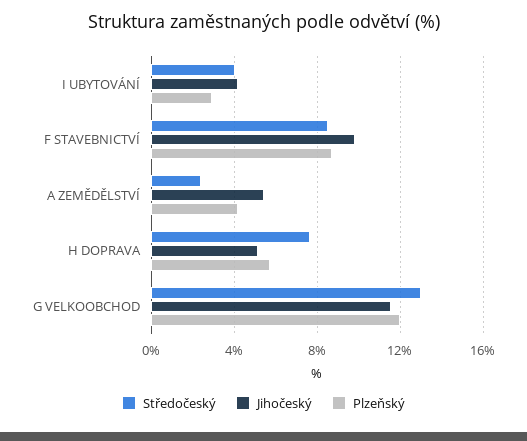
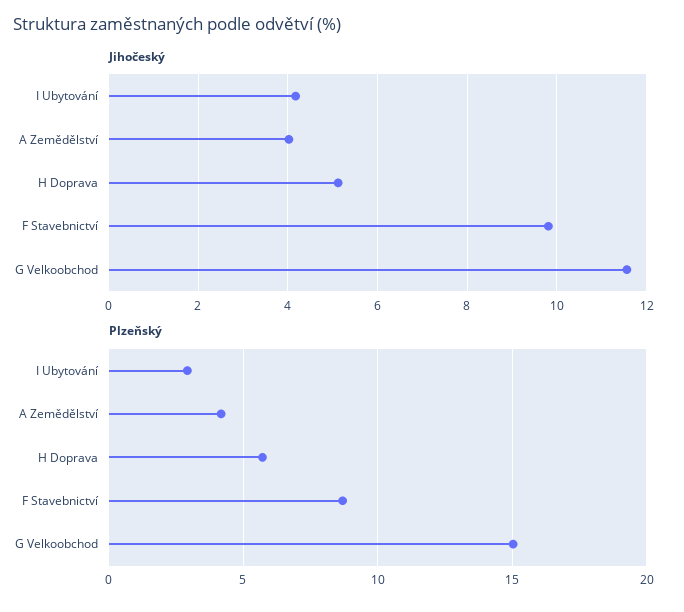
  {
-   "Středočeský": {
-     "I UBYTOVÁNÍ": 4,
-     "F STAVEBNICTVÍ": 8.5,
-     "A ZEMĚDĚLSTVÍ": 2.5,
-     "H DOPRAVA": 7.5,
-     "G VELKOOBCHOD": 13
-   },
    "Jihočeský": {
      "I UBYTOVÁNÍ": 4.2,
      "F STAVEBNICTVÍ": 9.8,
-     "A ZEMĚDĚLSTVÍ": 5.5,
+     "A ZEMĚDĚLSTVÍ": 4,
      "H DOPRAVA": 5.2,
      "G VELKOOBCHOD": 11.6
    },
    "Plzeňský": {
      "I UBYTOVÁNÍ": 3,
      "F STAVEBNICTVÍ": 8.5,
      "A ZEMĚDĚLSTVÍ": 4,
      "H DOPRAVA": 5.5,
-     "G VELKOOBCHOD": 12
+     "G VELKOOBCHOD": 15
    }
  }

